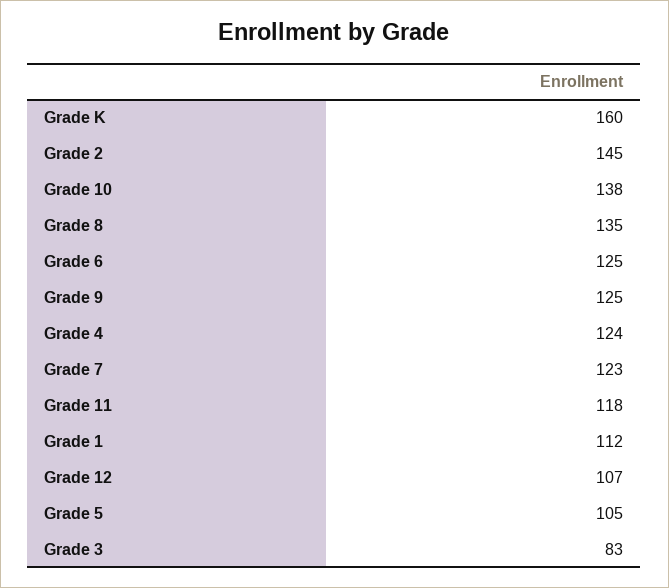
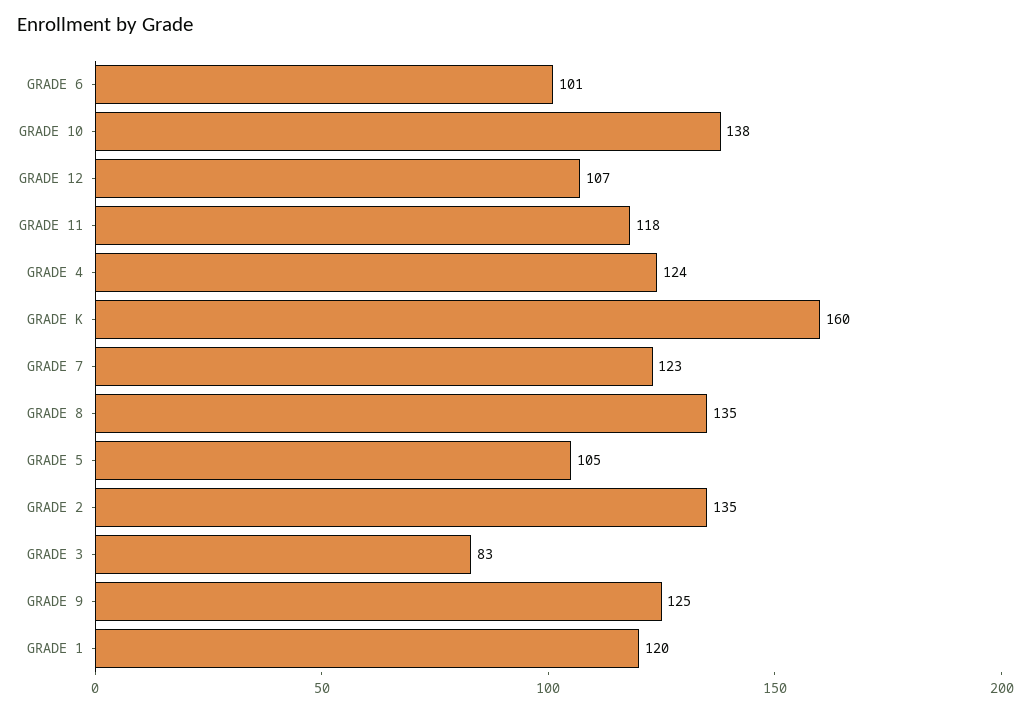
  {
    "Grade K": 160,
-   "Grade 2": 145,
+   "Grade 2": 135,
    "Grade 10": 138,
    "Grade 8": 135,
-   "Grade 6": 125,
+   "Grade 6": 101,
    "Grade 9": 125,
    "Grade 4": 124,
    "Grade 7": 123,
    "Grade 11": 118,
-   "Grade 1": 112,
+   "Grade 1": 120,
    "Grade 12": 107,
    "Grade 5": 105,
    "Grade 3": 83
  }

